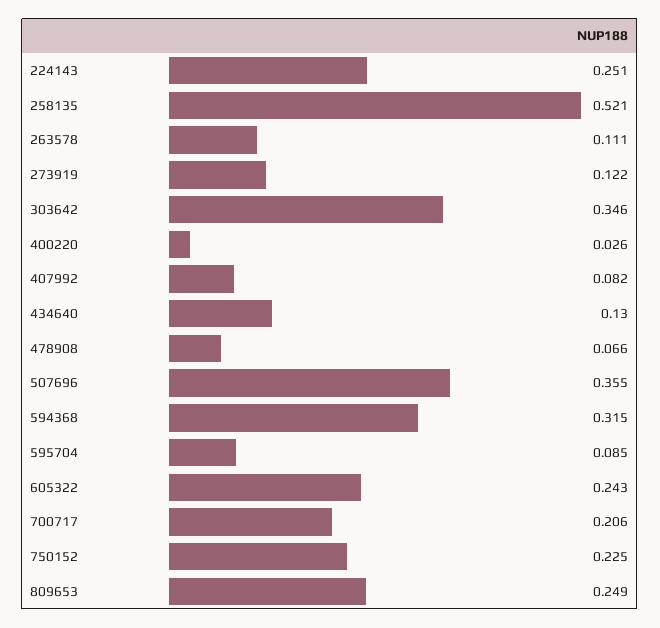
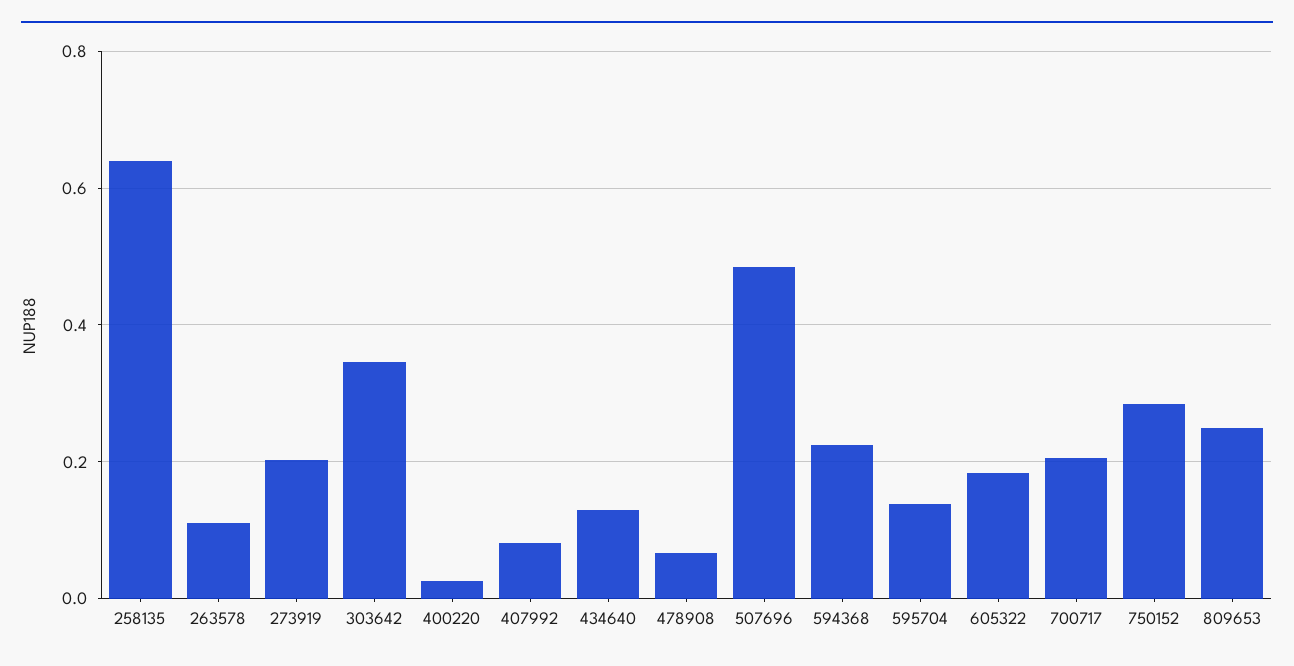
  {
-   "224143": 0.251,
-   "258135": 0.521,
+   "258135": 0.64,
    "263578": 0.111,
-   "273919": 0.122,
+   "273919": 0.2,
    "303642": 0.346,
    "400220": 0.026,
    "407992": 0.082,
    "434640": 0.13,
    "478908": 0.066,
-   "507696": 0.355,
+   "507696": 0.48,
-   "594368": 0.315,
+   "594368": 0.22,
-   "595704": 0.085,
+   "595704": 0.14,
-   "605322": 0.243,
+   "605322": 0.18,
    "700717": 0.206,
-   "750152": 0.225,
+   "750152": 0.28,
    "809653": 0.249
  }

